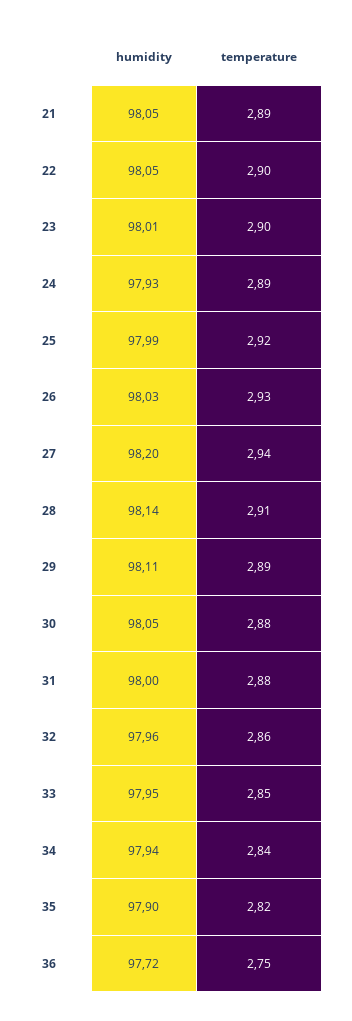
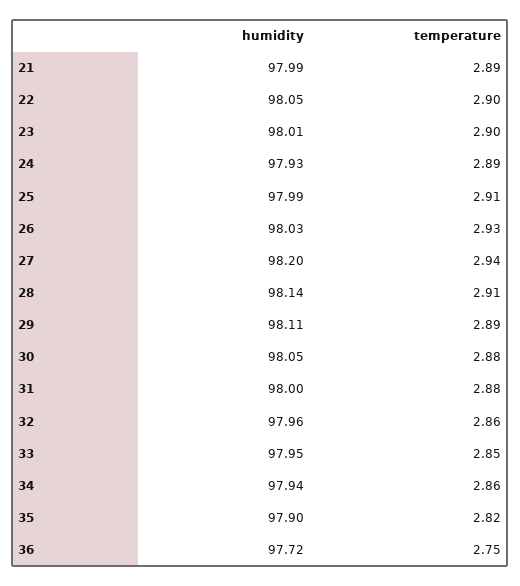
  {
    "humidity": {
-     "21": 98.05,
+     "21": 97.99,
      "22": 98.05,
      "23": 98.01,
      "24": 97.93,
      "25": 97.99,
      "26": 98.03,
      "27": 98.2,
      "28": 98.14,
      "29": 98.11,
      "30": 98.05,
      "31": 98,
      "32": 97.96,
      "33": 97.95,
      "34": 97.94,
      "35": 97.9,
      "36": 97.72
    },
    "temperature": {
      "21": 2.89,
      "22": 2.9,
      "23": 2.9,
      "24": 2.89,
-     "25": 2.92,
+     "25": 2.91,
      "26": 2.93,
      "27": 2.94,
      "28": 2.91,
      "29": 2.89,
      "30": 2.88,
      "31": 2.88,
      "32": 2.86,
      "33": 2.85,
-     "34": 2.84,
+     "34": 2.86,
      "35": 2.82,
      "36": 2.75
    }
  }

